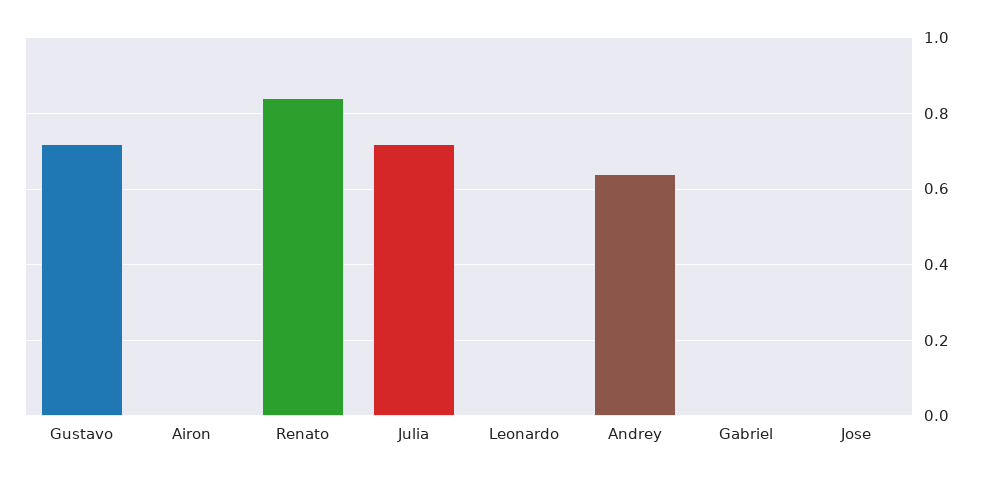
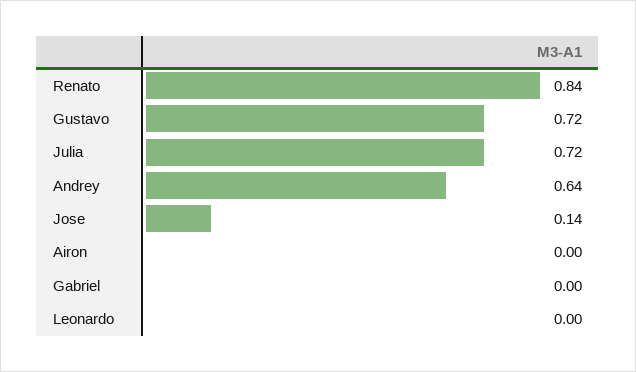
  {
    "Gustavo": 0.72,
    "Airon": 0,
    "Renato": 0.84,
    "Julia": 0.72,
    "Leonardo": 0,
    "Andrey": 0.64,
    "Gabriel": 0,
-   "Jose": 0
+   "Jose": 0.14
  }

